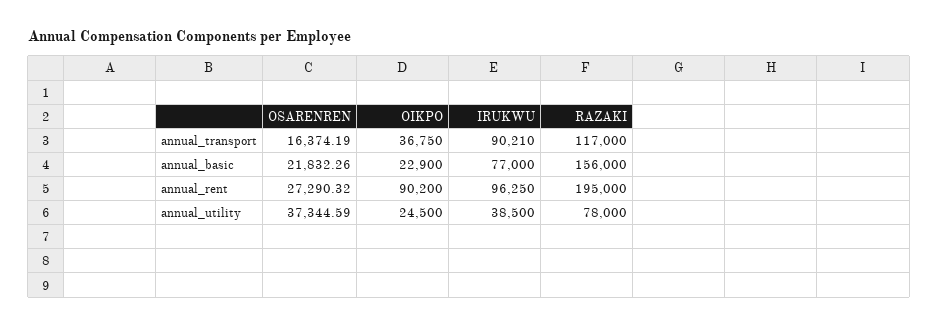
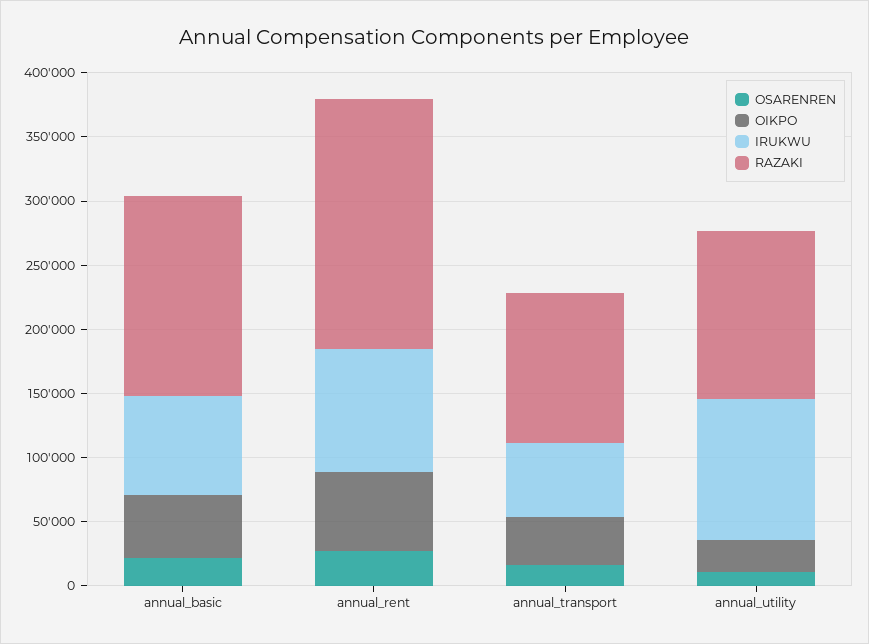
  {
    "OSARENREN": {
      "annual_transport": 16374.19,
      "annual_basic": 21832.26,
      "annual_rent": 27290.32,
-     "annual_utility": 37344.59
+     "annual_utility": 10000
    },
    "OIKPO": {
      "annual_transport": 36750,
-     "annual_basic": 22900,
+     "annual_basic": 50000,
-     "annual_rent": 90200,
+     "annual_rent": 60000,
      "annual_utility": 24500
    },
    "IRUKWU": {
-     "annual_transport": 90210,
+     "annual_transport": 60000,
      "annual_basic": 77000,
      "annual_rent": 96250,
-     "annual_utility": 38500
+     "annual_utility": 110000
    },
    "RAZAKI": {
      "annual_transport": 117000,
      "annual_basic": 156000,
      "annual_rent": 195000,
-     "annual_utility": 78000
+     "annual_utility": 130000
    }
  }

